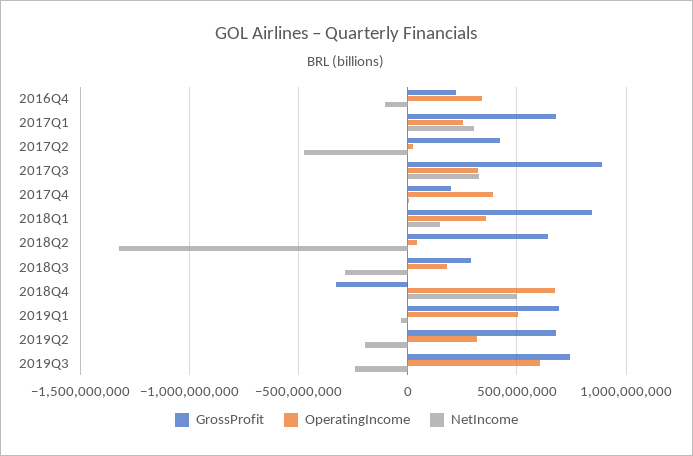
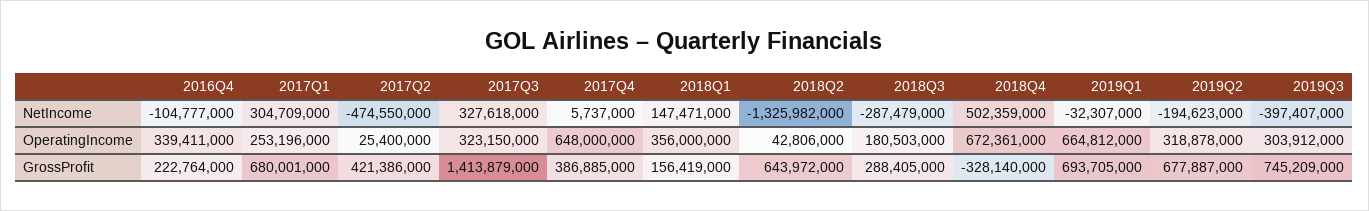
  {
    "GrossProfit": {
      "2016Q4": 222764000,
      "2017Q1": 680001000,
      "2017Q2": 421386000,
-     "2017Q3": 900000000,
+     "2017Q3": 1413879000,
-     "2017Q4": 200000000,
+     "2017Q4": 386885000,
-     "2018Q1": 850000000,
+     "2018Q1": 156419000,
      "2018Q2": 643972000,
      "2018Q3": 288405000,
      "2018Q4": -328140000,
      "2019Q1": 693705000,
      "2019Q2": 677887000,
      "2019Q3": 745209000
    },
    "OperatingIncome": {
      "2016Q4": 339411000,
      "2017Q1": 253196000,
      "2017Q2": 25400000,
      "2017Q3": 323150000,
-     "2017Q4": 400000000,
+     "2017Q4": 648000000,
      "2018Q1": 356000000,
      "2018Q2": 42806000,
      "2018Q3": 180503000,
      "2018Q4": 672361000,
-     "2019Q1": 500000000,
+     "2019Q1": 664812000,
      "2019Q2": 318878000,
-     "2019Q3": 600000000
+     "2019Q3": 303912000
    },
    "NetIncome": {
      "2016Q4": -104777000,
      "2017Q1": 304709000,
      "2017Q2": -474550000,
      "2017Q3": 327618000,
      "2017Q4": 5737000,
      "2018Q1": 147471000,
      "2018Q2": -1325982000,
      "2018Q3": -287479000,
      "2018Q4": 502359000,
      "2019Q1": -32307000,
      "2019Q2": -194623000,
-     "2019Q3": -250000000
+     "2019Q3": -397407000
    }
  }

